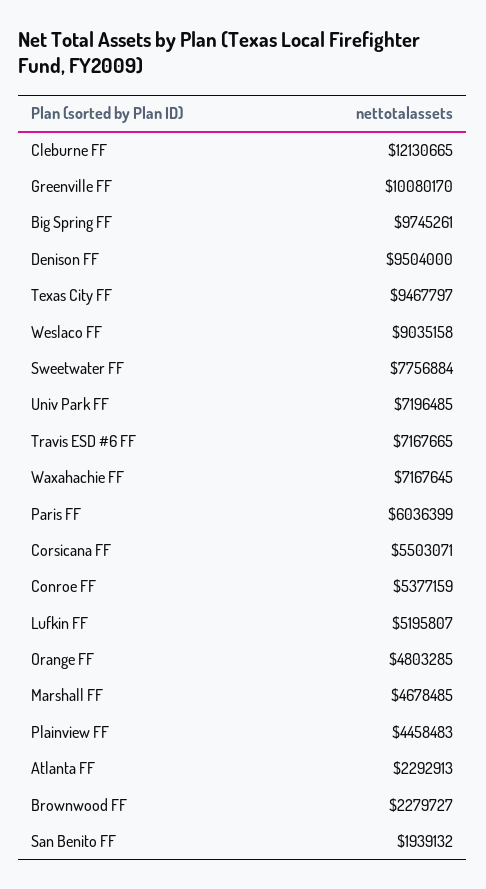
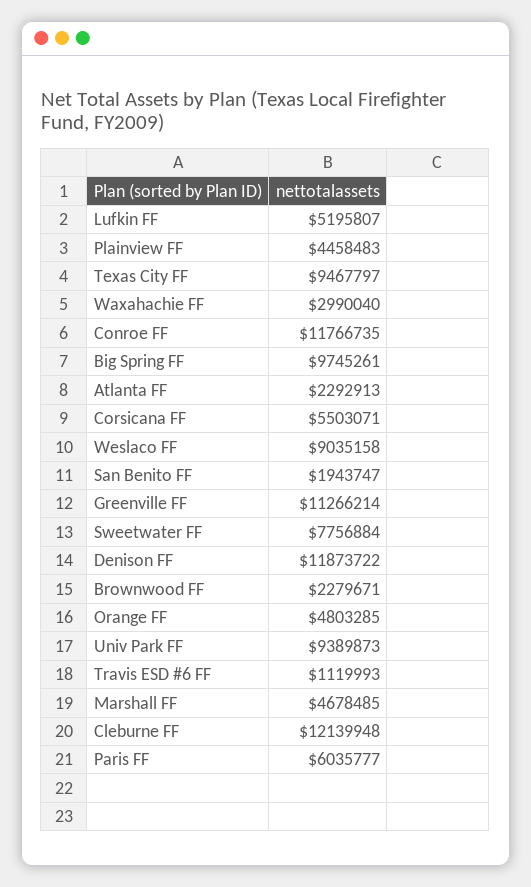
  {
-   "Cleburne FF": 12130665,
+   "Cleburne FF": 12139948,
-   "Greenville FF": 10080170,
+   "Greenville FF": 11266214,
    "Big Spring FF": 9745261,
-   "Denison FF": 9504000,
+   "Denison FF": 11873722,
    "Texas City FF": 9467797,
    "Weslaco FF": 9035158,
    "Sweetwater FF": 7756884,
-   "Univ Park FF": 7196485,
+   "Univ Park FF": 9389873,
-   "Travis ESD #6 FF": 7167665,
+   "Travis ESD #6 FF": 1119993,
-   "Waxahachie FF": 7167645,
+   "Waxahachie FF": 2990040,
-   "Paris FF": 6036399,
+   "Paris FF": 6035777,
    "Corsicana FF": 5503071,
-   "Conroe FF": 5377159,
+   "Conroe FF": 11766735,
    "Lufkin FF": 5195807,
    "Orange FF": 4803285,
    "Marshall FF": 4678485,
    "Plainview FF": 4458483,
    "Atlanta FF": 2292913,
-   "Brownwood FF": 2279727,
+   "Brownwood FF": 2279671,
-   "San Benito FF": 1939132
+   "San Benito FF": 1943747
  }

